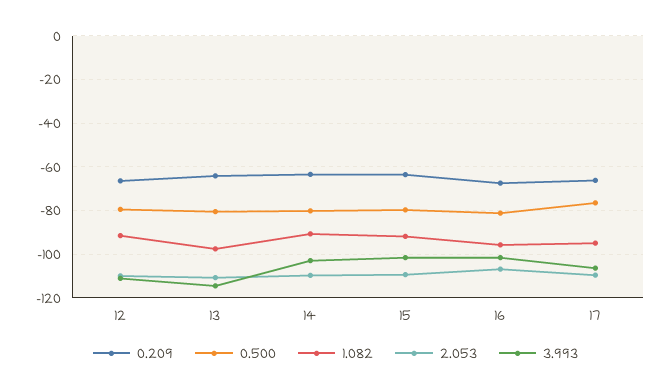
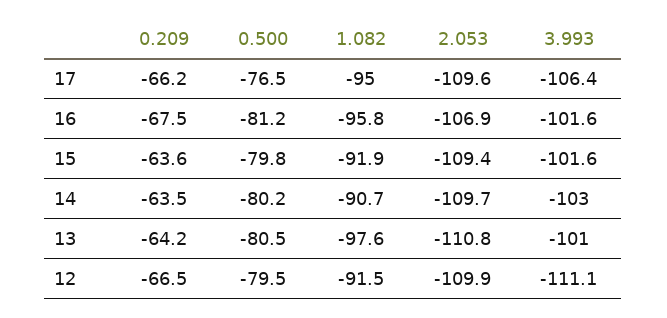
  {
    "0.209": {
      "12": -66.5,
      "13": -64.2,
      "14": -63.5,
      "15": -63.6,
      "16": -67.5,
      "17": -66.2
    },
    "0.500": {
      "12": -79.5,
      "13": -80.5,
      "14": -80.2,
      "15": -79.8,
      "16": -81.2,
      "17": -76.5
    },
    "1.082": {
      "12": -91.5,
      "13": -97.6,
      "14": -90.7,
      "15": -91.9,
      "16": -95.8,
      "17": -95
    },
    "2.053": {
      "12": -109.9,
      "13": -110.8,
      "14": -109.7,
      "15": -109.4,
      "16": -106.9,
      "17": -109.6
    },
    "3.993": {
      "12": -111.1,
-     "13": -115,
+     "13": -101,
      "14": -103,
      "15": -101.6,
      "16": -101.6,
      "17": -106.4
    }
  }

